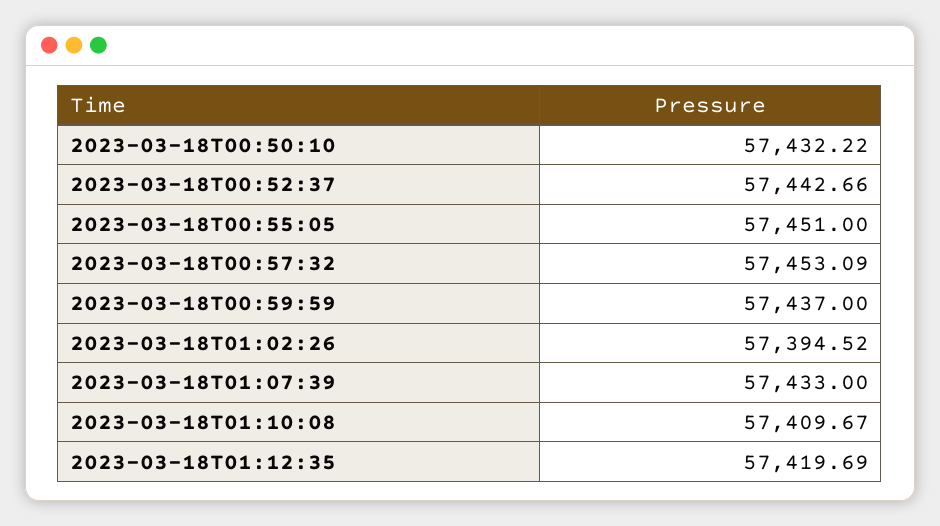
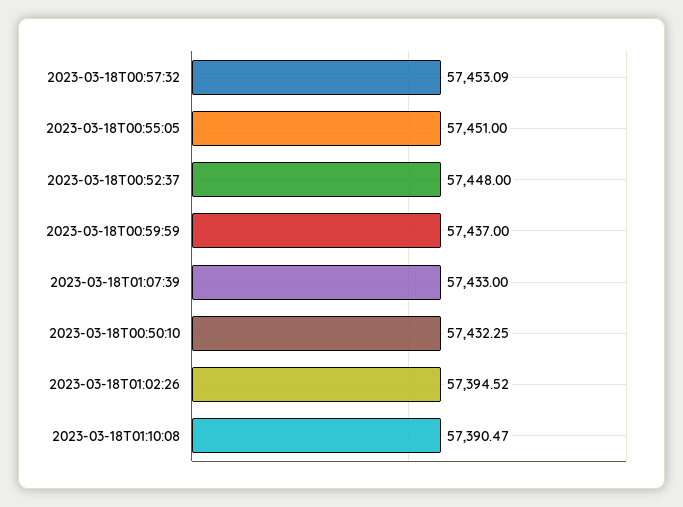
  {
-   "2023-03-18T00:50:10": 57432.22,
+   "2023-03-18T00:50:10": 57432.25,
-   "2023-03-18T00:52:37": 57442.66,
+   "2023-03-18T00:52:37": 57448,
    "2023-03-18T00:55:05": 57451,
    "2023-03-18T00:57:32": 57453.09,
    "2023-03-18T00:59:59": 57437,
    "2023-03-18T01:02:26": 57394.52,
    "2023-03-18T01:07:39": 57433,
-   "2023-03-18T01:10:08": 57409.67,
+   "2023-03-18T01:10:08": 57390.47
-   "2023-03-18T01:12:35": 57419.69
  }

